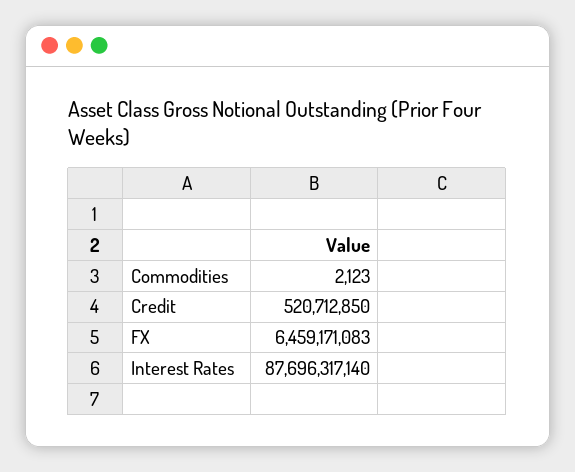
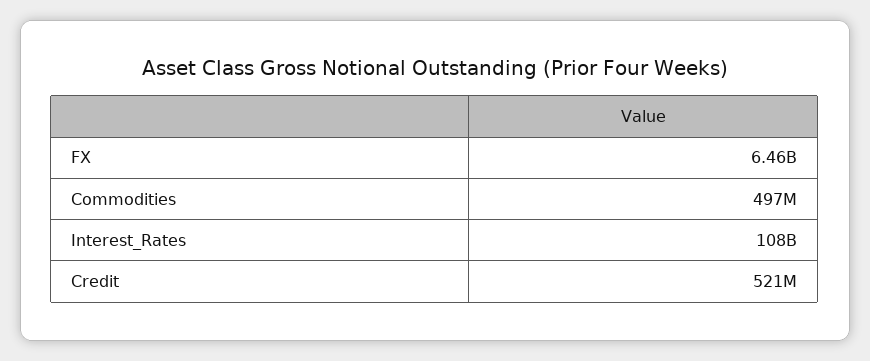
  {
-   "Commodities": 2123,
+   "Commodities": 497000000,
    "Credit": 520712850,
    "FX": 6459171083,
-   "Interest Rates": 87696317140
+   "Interest Rates": 108000000000
  }

